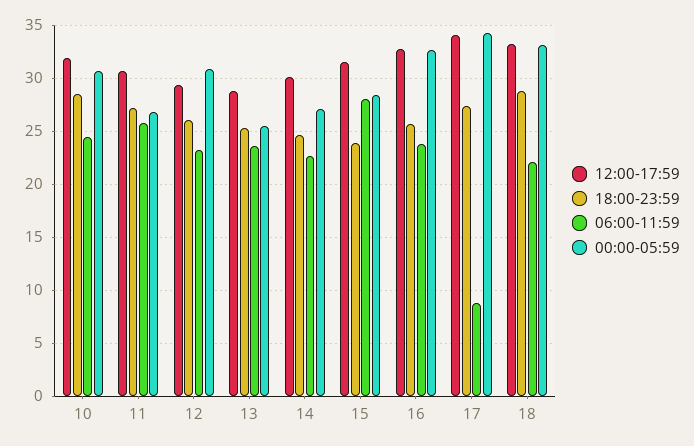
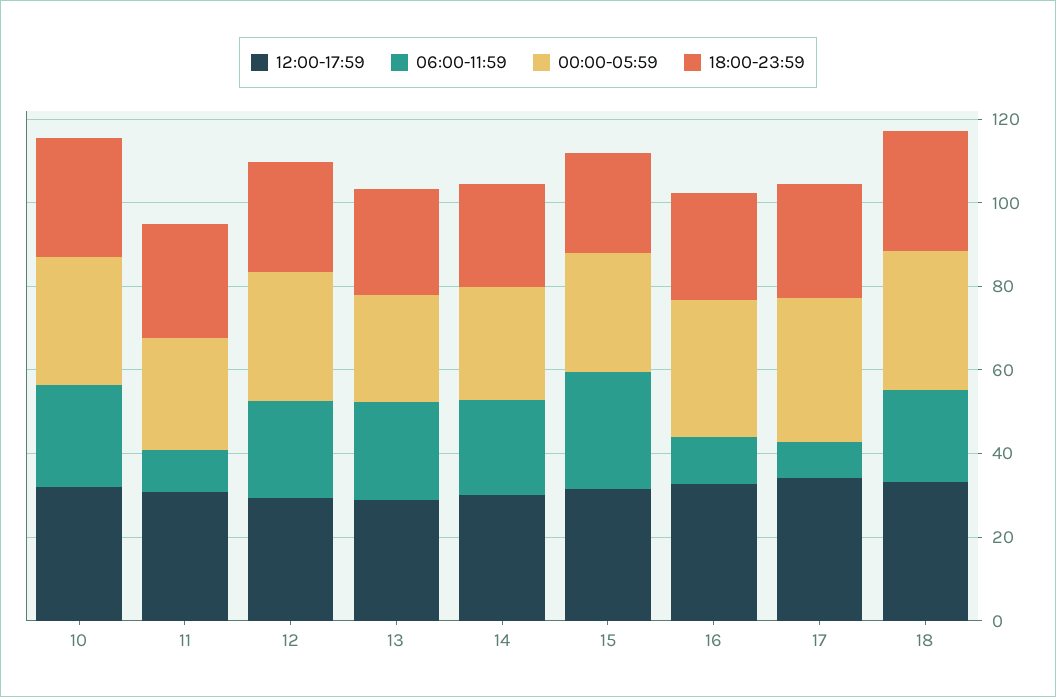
  {
    "12:00-17:59": {
      "10": 32,
      "11": 31,
      "12": 29,
      "13": 29,
      "14": 30,
      "15": 32,
      "16": 33,
      "17": 34,
      "18": 33
    },
    "18:00-23:59": {
      "10": 29,
      "11": 27,
      "12": 26,
      "13": 25,
      "14": 25,
      "15": 24,
      "16": 26,
      "17": 27,
      "18": 29
    },
    "06:00-11:59": {
      "10": 25,
-     "11": 26,
+     "11": 10,
      "12": 23,
      "13": 24,
      "14": 23,
      "15": 28,
-     "16": 24,
+     "16": 10,
      "17": 9,
      "18": 22
    },
    "00:00-05:59": {
      "10": 31,
      "11": 27,
      "12": 31,
      "13": 25,
      "14": 27,
      "15": 28,
      "16": 33,
      "17": 34,
      "18": 33
    }
  }

